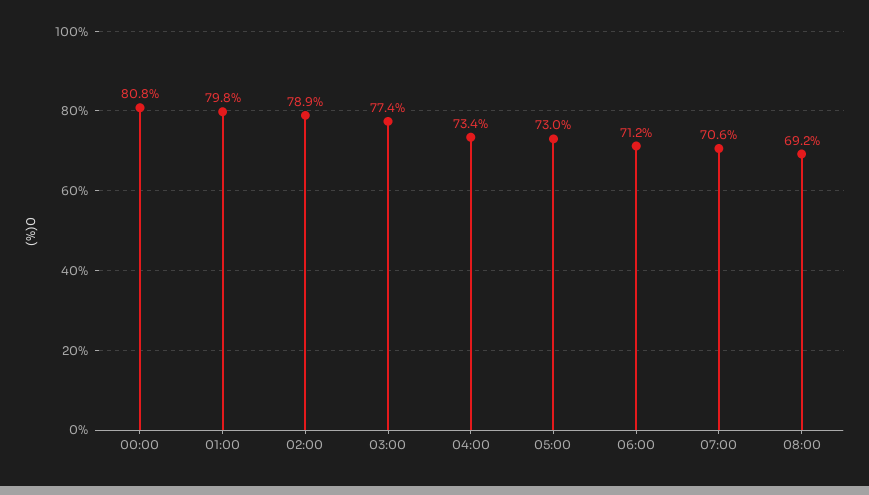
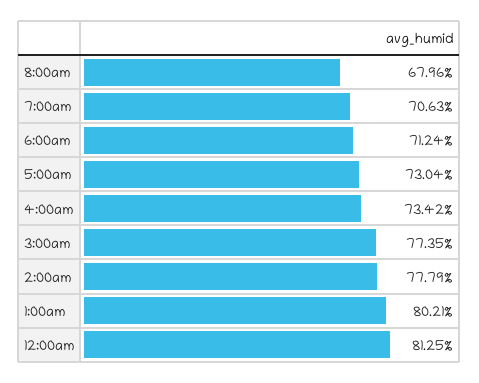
  {
-   "00:00": 80.8,
+   "00:00": 81.25,
-   "01:00": 79.8,
+   "01:00": 80.21,
-   "02:00": 78.9,
+   "02:00": 77.79,
    "03:00": 77.35,
    "04:00": 73.42,
    "05:00": 73.04,
    "06:00": 71.24,
    "07:00": 70.63,
-   "08:00": 69.2
+   "08:00": 67.96
  }

